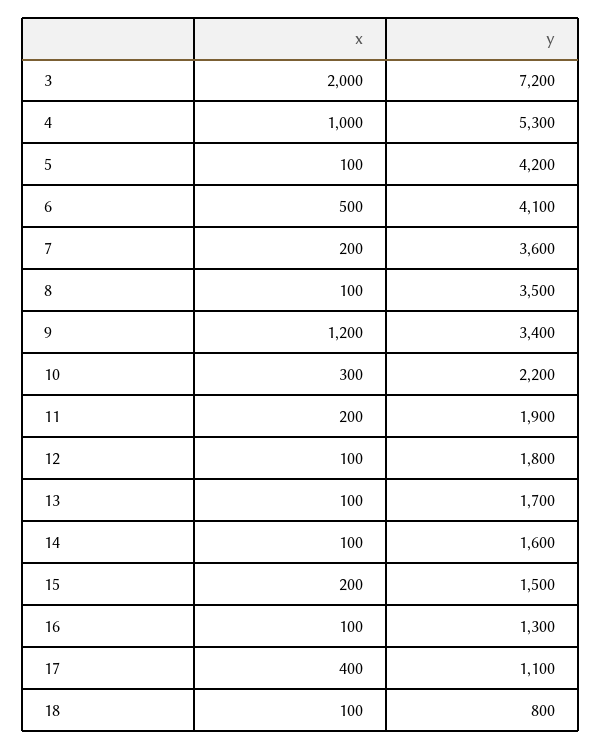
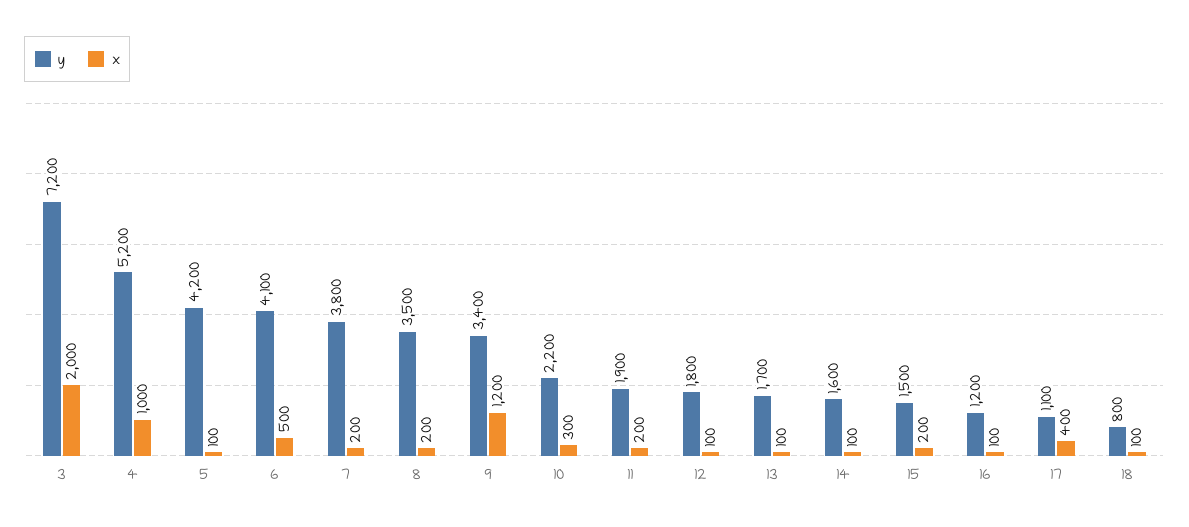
  {
    "x": {
      "3": 2000,
      "4": 1000,
      "5": 100,
      "6": 500,
      "7": 200,
-     "8": 100,
+     "8": 200,
      "9": 1200,
      "10": 300,
      "11": 200,
      "12": 100,
      "13": 100,
      "14": 100,
      "15": 200,
      "16": 100,
      "17": 400,
      "18": 100
    },
    "y": {
      "3": 7200,
-     "4": 5300,
+     "4": 5200,
      "5": 4200,
      "6": 4100,
-     "7": 3600,
+     "7": 3800,
      "8": 3500,
      "9": 3400,
      "10": 2200,
      "11": 1900,
      "12": 1800,
      "13": 1700,
      "14": 1600,
      "15": 1500,
-     "16": 1300,
+     "16": 1200,
      "17": 1100,
      "18": 800
    }
  }

